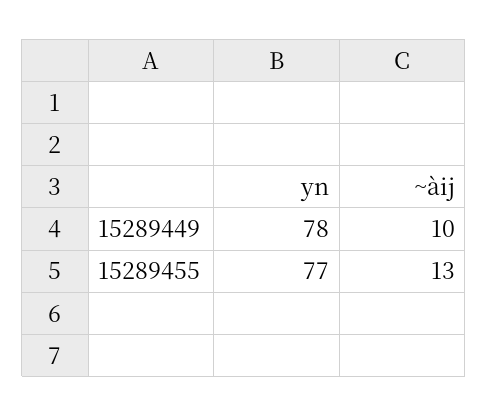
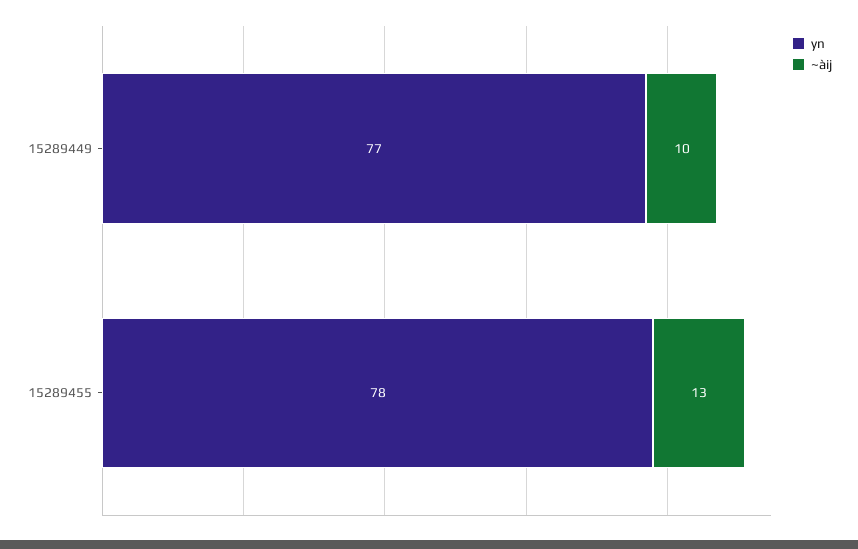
  {
    "yn": {
-     "15289449": 78,
+     "15289449": 77,
-     "15289455": 77
+     "15289455": 78
    },
    "~àij": {
      "15289449": 10,
      "15289455": 13
    }
  }

